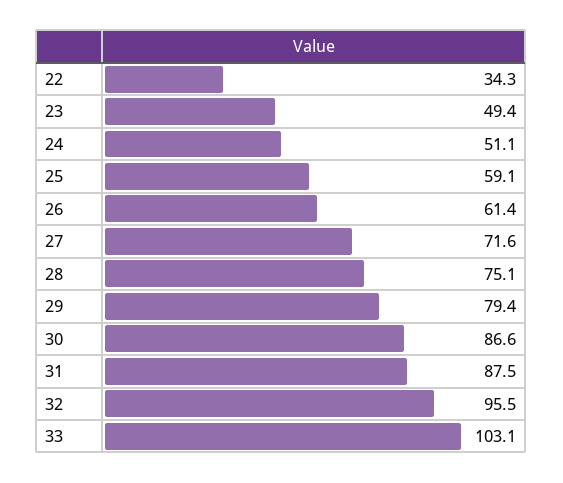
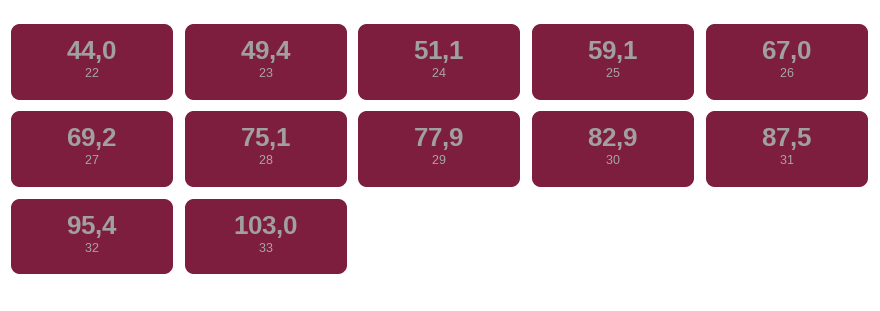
  {
-   "22": 34.3,
+   "22": 44,
    "23": 49.4,
    "24": 51.1,
    "25": 59.1,
-   "26": 61.4,
+   "26": 67,
-   "27": 71.6,
+   "27": 69.2,
    "28": 75.1,
-   "29": 79.4,
+   "29": 77.9,
-   "30": 86.6,
+   "30": 82.9,
    "31": 87.5,
-   "32": 95.5,
+   "32": 95.4,
-   "33": 103.1
+   "33": 103
  }

